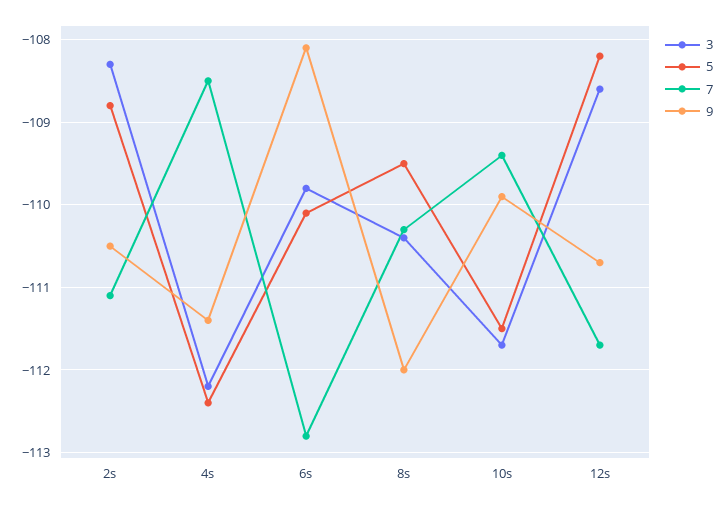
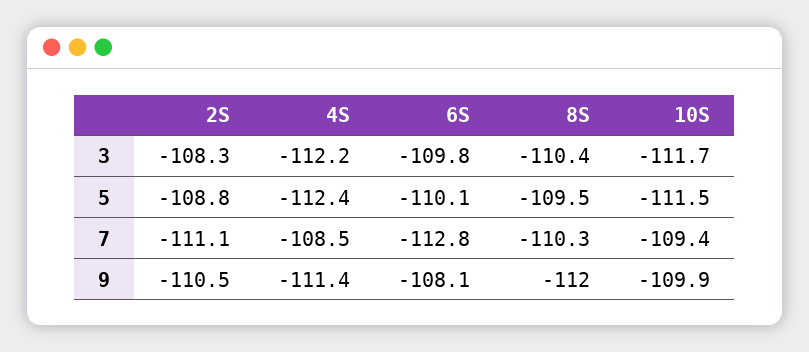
  {
    "3": {
      "2s": -108.3,
      "4s": -112.2,
      "6s": -109.8,
      "8s": -110.4,
-     "10s": -111.7,
+     "10s": -111.7
-     "12s": -108.6
    },
    "5": {
      "2s": -108.8,
      "4s": -112.4,
      "6s": -110.1,
      "8s": -109.5,
-     "10s": -111.5,
+     "10s": -111.5
-     "12s": -108.2
    },
    "7": {
      "2s": -111.1,
      "4s": -108.5,
      "6s": -112.8,
      "8s": -110.3,
-     "10s": -109.4,
+     "10s": -109.4
-     "12s": -111.7
    },
    "9": {
      "2s": -110.5,
      "4s": -111.4,
      "6s": -108.1,
      "8s": -112,
-     "10s": -109.9,
+     "10s": -109.9
-     "12s": -110.7
    }
  }

